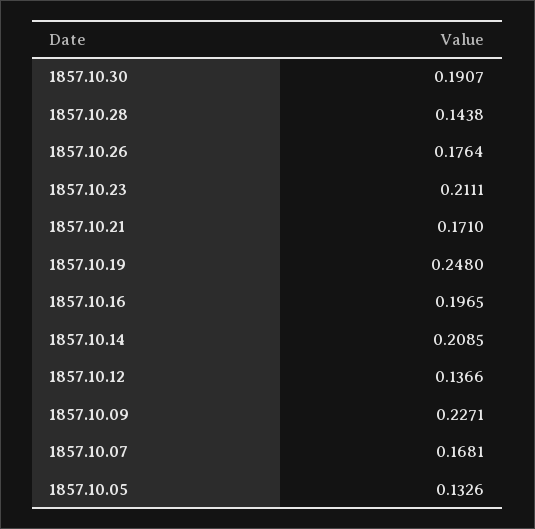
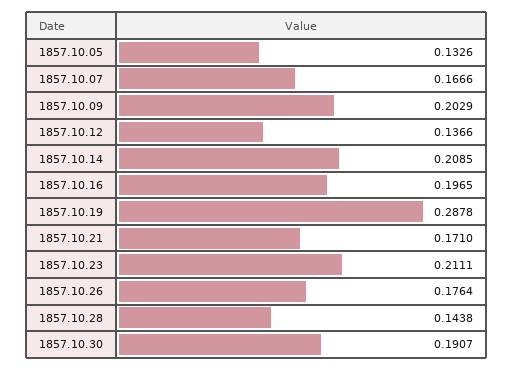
  {
    "1857.10.30": 0.1907,
    "1857.10.28": 0.1438,
    "1857.10.26": 0.1764,
    "1857.10.23": 0.2111,
    "1857.10.21": 0.171,
-   "1857.10.19": 0.248,
+   "1857.10.19": 0.2878,
    "1857.10.16": 0.1965,
    "1857.10.14": 0.2085,
    "1857.10.12": 0.1366,
-   "1857.10.09": 0.2271,
+   "1857.10.09": 0.2029,
-   "1857.10.07": 0.1681,
+   "1857.10.07": 0.1666,
    "1857.10.05": 0.1326
  }

